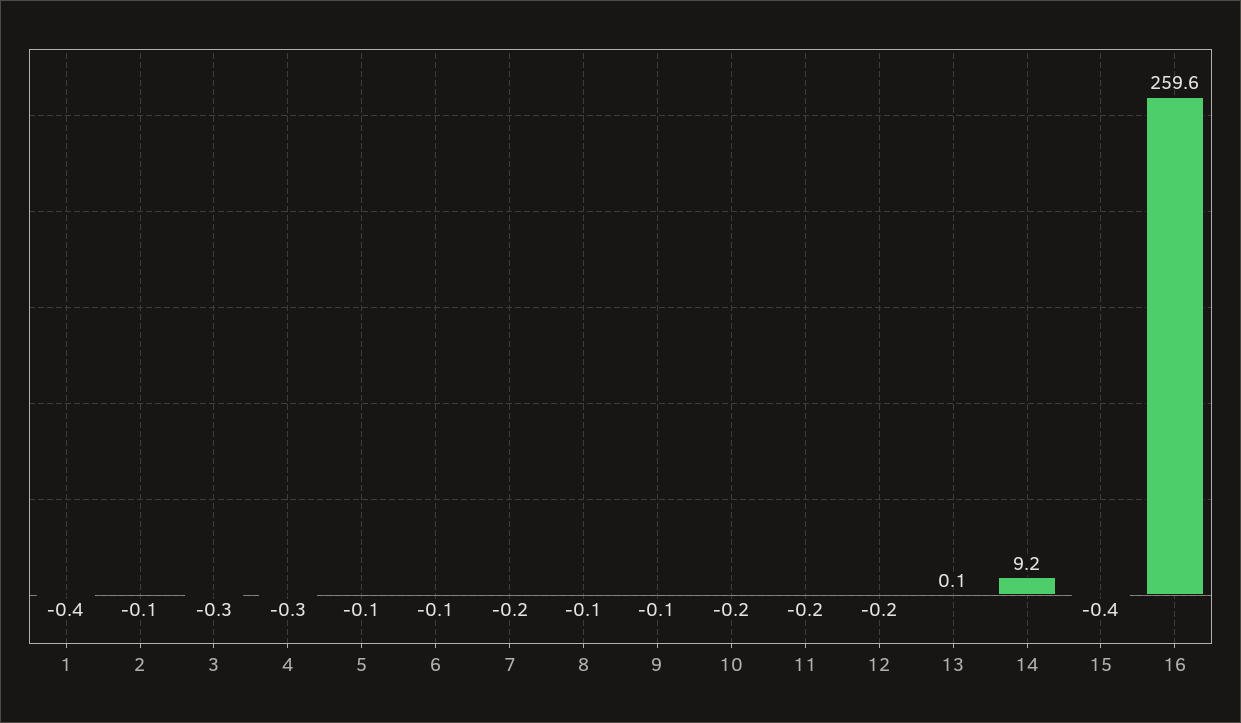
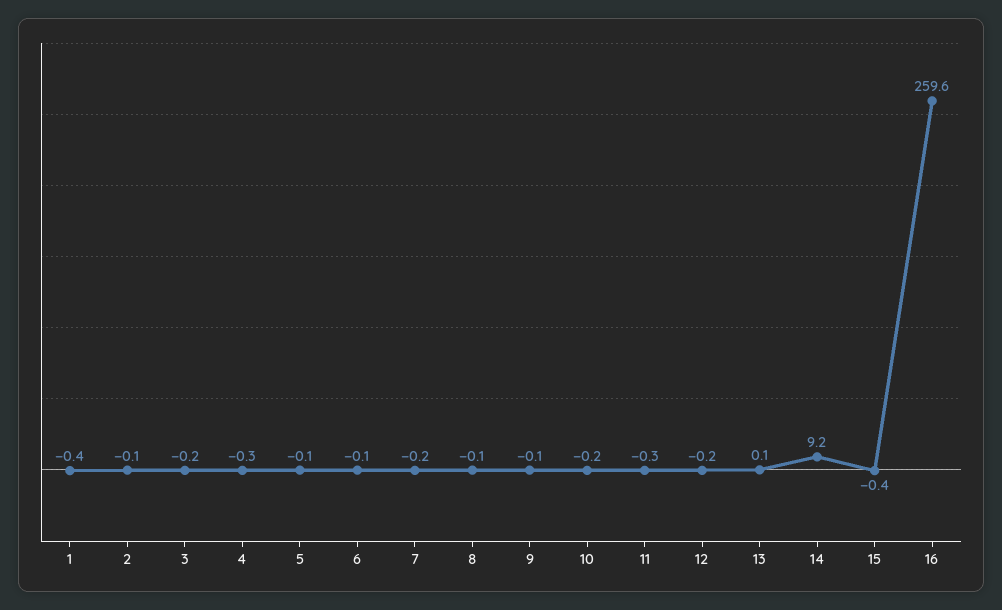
  {
    "1": -0.4,
    "2": -0.1,
-   "3": -0.3,
+   "3": -0.2,
    "4": -0.3,
    "5": -0.1,
    "6": -0.1,
    "7": -0.2,
    "8": -0.1,
    "9": -0.1,
    "10": -0.2,
-   "11": -0.2,
+   "11": -0.3,
    "12": -0.2,
    "13": 0.1,
    "14": 9.2,
    "15": -0.4,
    "16": 259.6
  }

